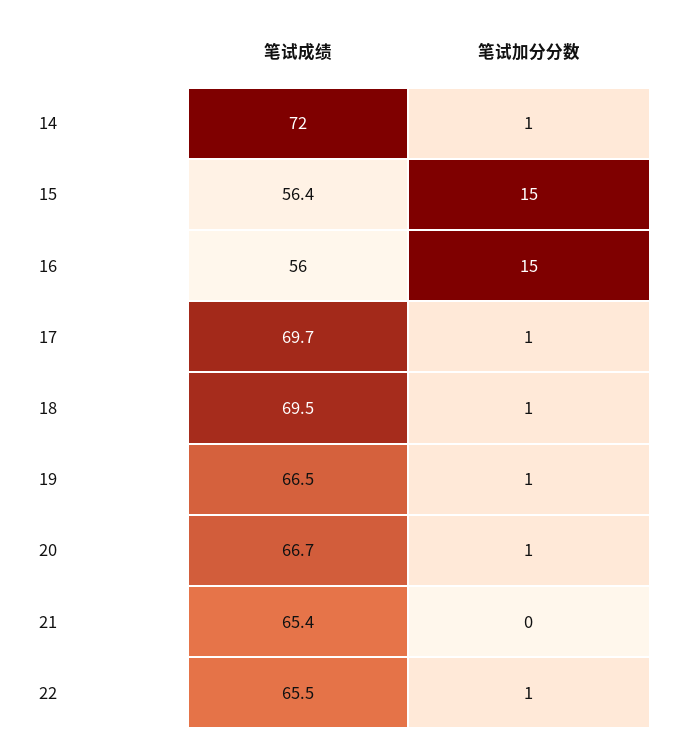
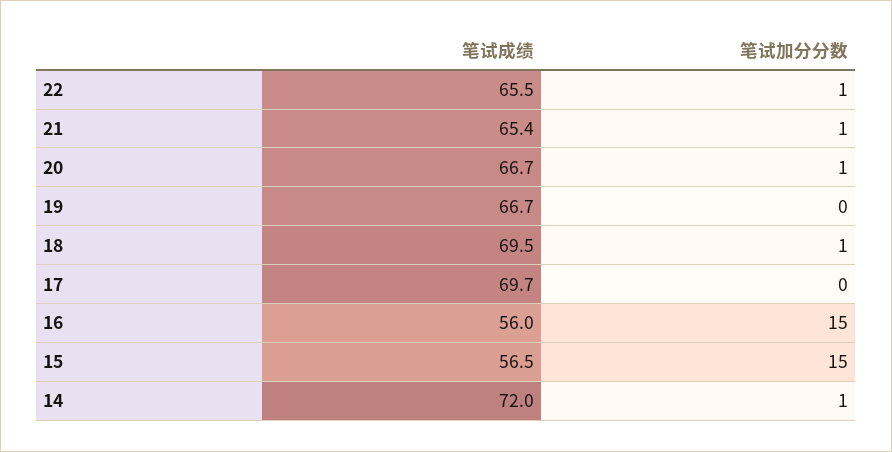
  {
    "笔试成绩": {
      "14": 72,
-     "15": 56.4,
+     "15": 56.5,
      "16": 56,
      "17": 69.7,
      "18": 69.5,
-     "19": 66.5,
+     "19": 66.7,
      "20": 66.7,
      "21": 65.4,
      "22": 65.5
    },
    "笔试加分分数": {
      "14": 1,
      "15": 15,
      "16": 15,
-     "17": 1,
+     "17": 0,
      "18": 1,
-     "19": 1,
+     "19": 0,
      "20": 1,
-     "21": 0,
+     "21": 1,
      "22": 1
    }
  }

